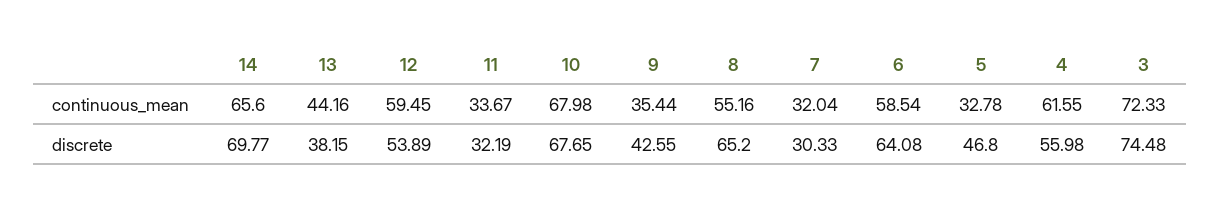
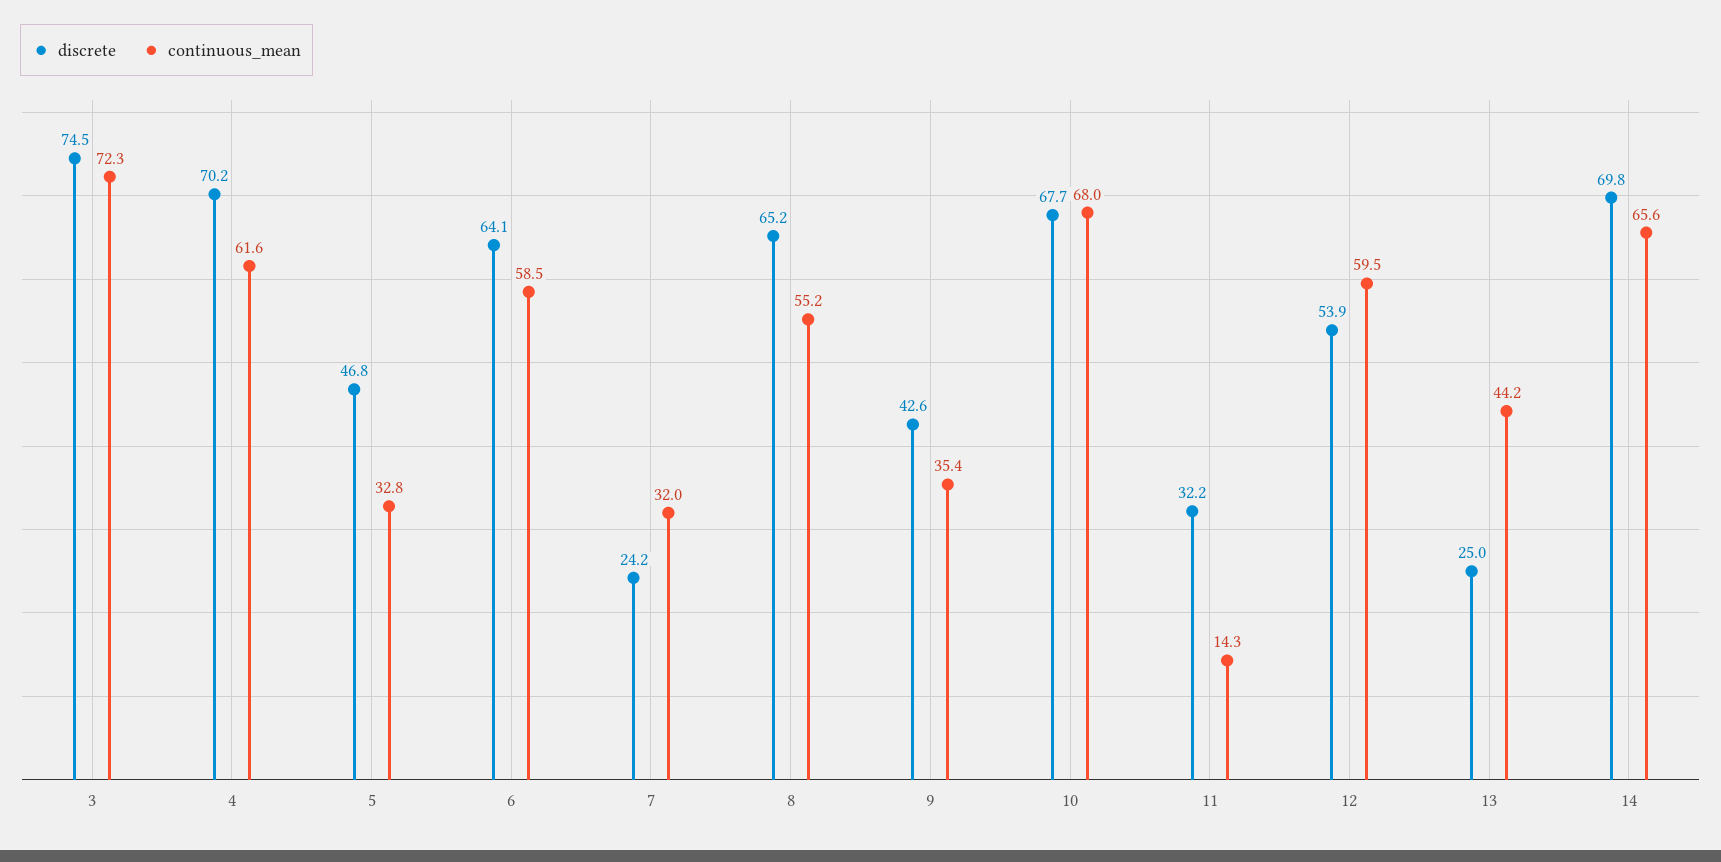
  {
    "continuous_mean": {
      "14": 65.6,
      "13": 44.16,
      "12": 59.45,
-     "11": 33.67,
+     "11": 14.3,
      "10": 67.98,
      "9": 35.44,
      "8": 55.16,
      "7": 32.04,
      "6": 58.54,
      "5": 32.78,
      "4": 61.55,
      "3": 72.33
    },
    "discrete": {
      "14": 69.77,
-     "13": 38.15,
+     "13": 25,
      "12": 53.89,
      "11": 32.19,
      "10": 67.65,
      "9": 42.55,
      "8": 65.2,
-     "7": 30.33,
+     "7": 24.2,
      "6": 64.08,
      "5": 46.8,
-     "4": 55.98,
+     "4": 70.2,
      "3": 74.48
    }
  }

